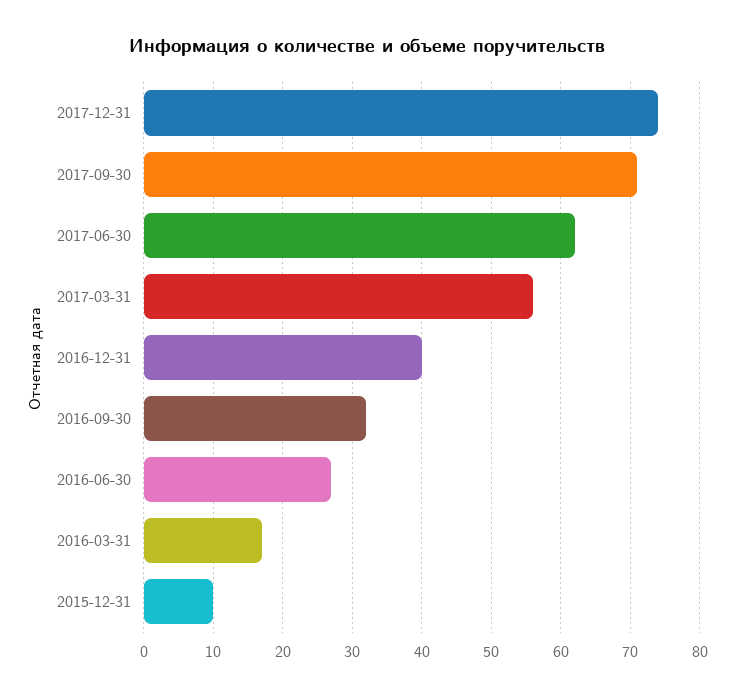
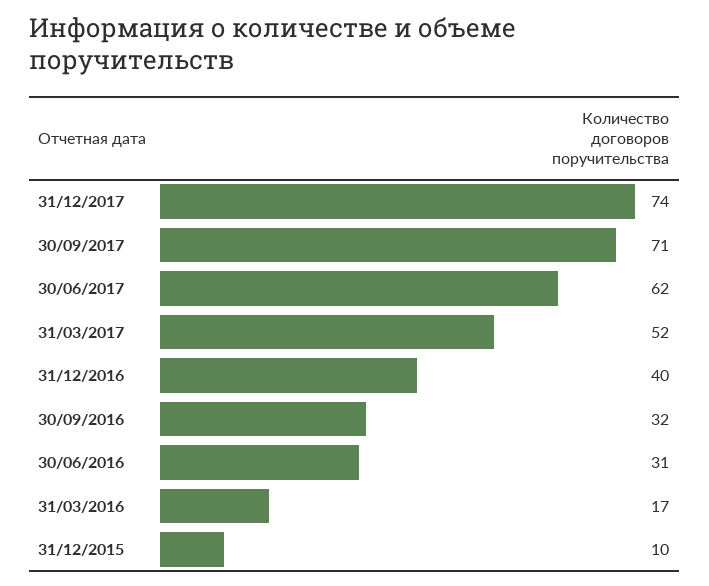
  {
    "2017-12-31": 74,
    "2017-09-30": 71,
    "2017-06-30": 62,
-   "2017-03-31": 56,
+   "2017-03-31": 52,
    "2016-12-31": 40,
    "2016-09-30": 32,
-   "2016-06-30": 27,
+   "2016-06-30": 31,
    "2016-03-31": 17,
    "2015-12-31": 10
  }

